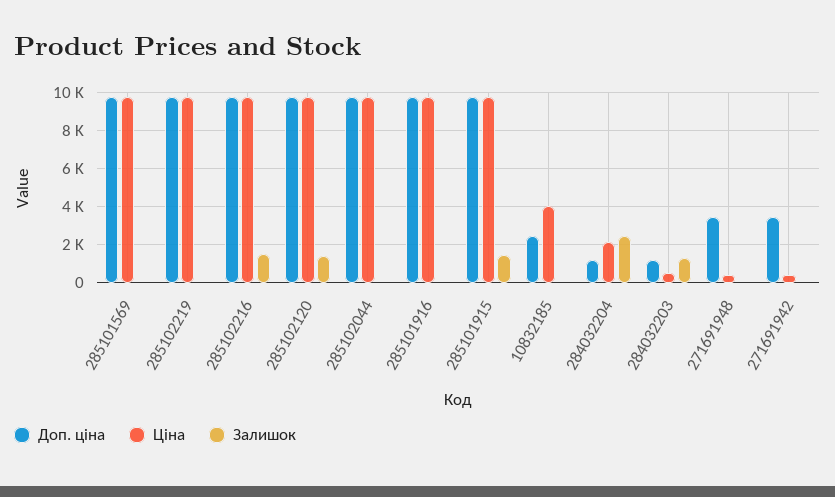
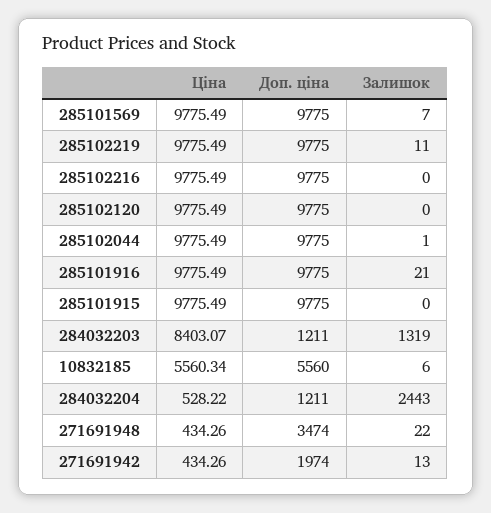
  {
    "Доп. ціна": {
      "285101569": 9775,
      "285102219": 9775,
      "285102216": 9775,
      "285102120": 9775,
      "285102044": 9775,
      "285101916": 9775,
      "285101915": 9775,
-     "10832185": 2500,
+     "10832185": 5560,
      "284032204": 1211,
      "284032203": 1211,
      "271691948": 3474,
-     "271691942": 3500
+     "271691942": 1974
    },
    "Ціна": {
      "285101569": 9775.49,
      "285102219": 9775.49,
      "285102216": 9775.49,
      "285102120": 9775.49,
      "285102044": 9775.49,
      "285101916": 9775.49,
      "285101915": 9775.49,
-     "10832185": 4000,
+     "10832185": 5560.34,
-     "284032204": 2000,
+     "284032204": 528.22,
-     "284032203": 500,
+     "284032203": 8403.07,
      "271691948": 434.26,
      "271691942": 434.26
    },
    "Залишок": {
      "285101569": 7,
      "285102219": 11,
-     "285102216": 1500,
+     "285102216": 0,
-     "285102120": 1500,
+     "285102120": 0,
      "285102044": 1,
      "285101916": 21,
-     "285101915": 1500,
+     "285101915": 0,
      "10832185": 6,
      "284032204": 2443,
      "284032203": 1319,
      "271691948": 22,
      "271691942": 13
    }
  }

